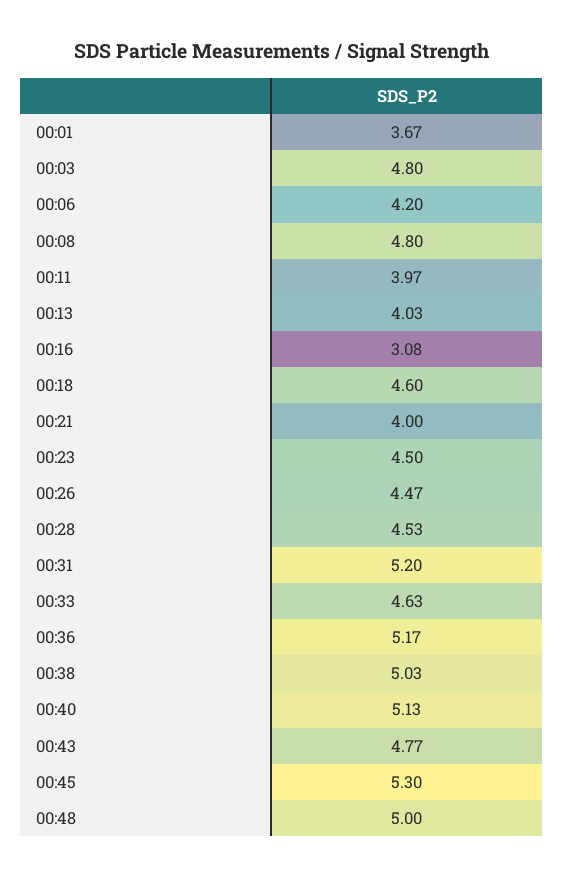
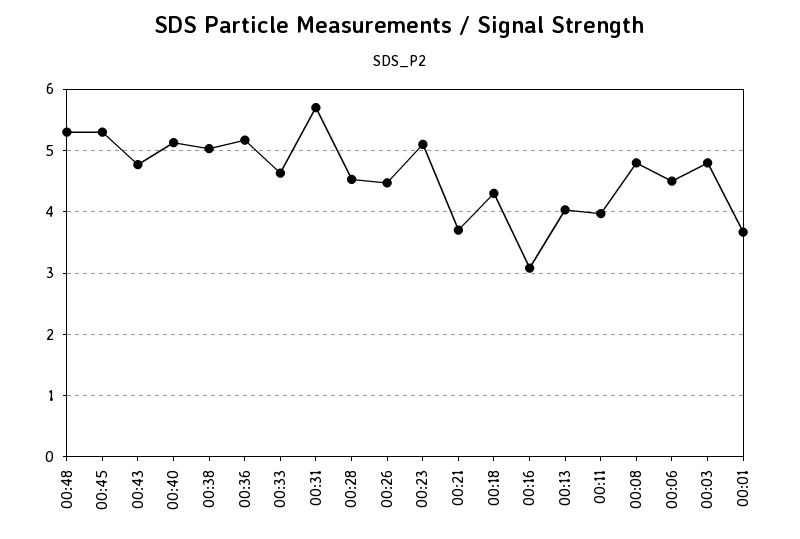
  {
    "00:01": 3.67,
    "00:03": 4.8,
-   "00:06": 4.2,
+   "00:06": 4.5,
    "00:08": 4.8,
    "00:11": 3.97,
    "00:13": 4.03,
    "00:16": 3.08,
-   "00:18": 4.6,
+   "00:18": 4.3,
-   "00:21": 4,
+   "00:21": 3.7,
-   "00:23": 4.5,
+   "00:23": 5.1,
    "00:26": 4.47,
    "00:28": 4.53,
-   "00:31": 5.2,
+   "00:31": 5.7,
    "00:33": 4.63,
    "00:36": 5.17,
    "00:38": 5.03,
    "00:40": 5.13,
    "00:43": 4.77,
    "00:45": 5.3,
-   "00:48": 5
+   "00:48": 5.3
  }

